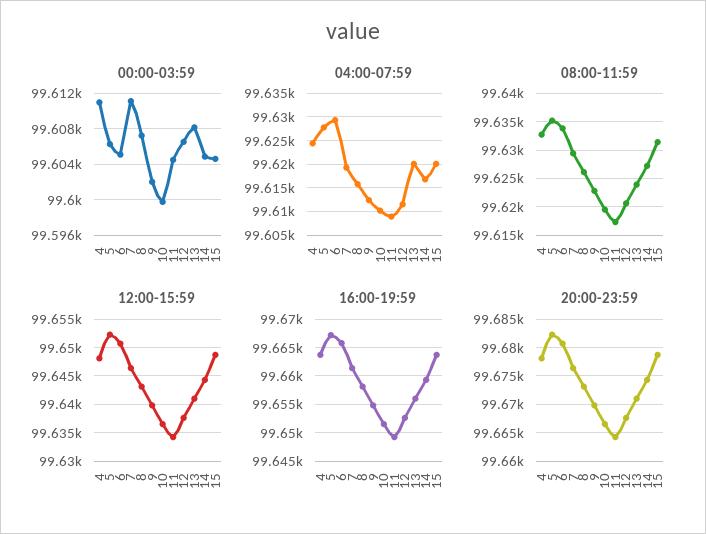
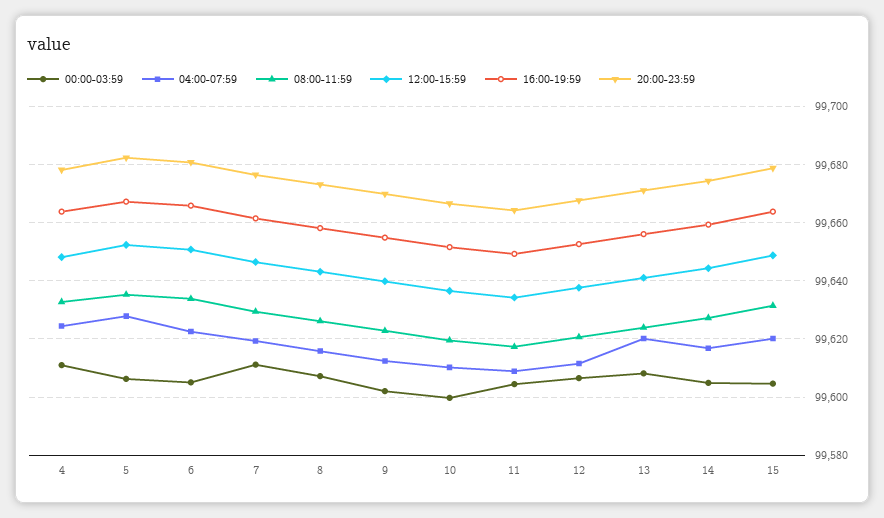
  {
    "00:00-03:59": {
      "4": 99611,
      "5": 99606,
      "6": 99605,
      "7": 99611,
      "8": 99607,
      "9": 99602,
      "10": 99600,
      "11": 99604,
      "12": 99607,
      "13": 99608,
      "14": 99605,
      "15": 99605
    },
    "04:00-07:59": {
      "4": 99625,
      "5": 99627.5,
-     "6": 99630,
+     "6": 99622.5,
      "7": 99620,
      "8": 99615,
      "9": 99612.5,
      "10": 99610,
      "11": 99610,
      "12": 99612.5,
      "13": 99620,
      "14": 99617.5,
      "15": 99620
    },
    "08:00-11:59": {
      "4": 99632.5,
      "5": 99635,
      "6": 99635,
      "7": 99630,
      "8": 99625,
      "9": 99622.5,
      "10": 99620,
      "11": 99617.5,
      "12": 99620,
      "13": 99625,
      "14": 99627.5,
      "15": 99632.5
    },
    "12:00-15:59": {
      "4": 99647.5,
      "5": 99652.5,
      "6": 99650,
      "7": 99647.5,
      "8": 99642.5,
      "9": 99640,
      "10": 99637.5,
      "11": 99635,
      "12": 99637.5,
      "13": 99640,
      "14": 99645,
      "15": 99647.5
    },
    "16:00-19:59": {
      "4": 99662.5,
      "5": 99667.5,
      "6": 99665,
      "7": 99662.5,
      "8": 99657.5,
      "9": 99655,
      "10": 99652.5,
      "11": 99650,
      "12": 99652.5,
      "13": 99655,
      "14": 99660,
      "15": 99662.5
    },
    "20:00-23:59": {
      "4": 99677.5,
      "5": 99682.5,
      "6": 99680,
      "7": 99677.5,
      "8": 99672.5,
      "9": 99670,
      "10": 99667.5,
      "11": 99665,
      "12": 99667.5,
      "13": 99670,
      "14": 99675,
      "15": 99677.5
    }
  }

